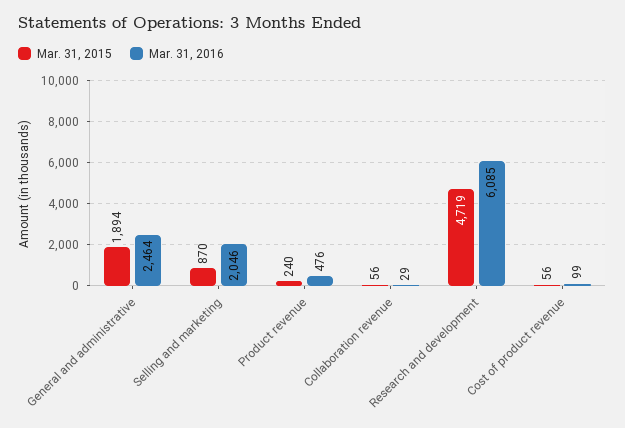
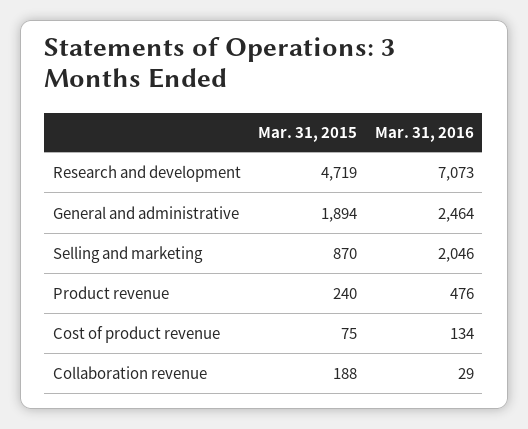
  {
    "Mar. 31, 2015": {
      "General and administrative": 1894,
      "Selling and marketing": 870,
      "Product revenue": 240,
-     "Collaboration revenue": 56,
+     "Collaboration revenue": 188,
      "Research and development": 4719,
-     "Cost of product revenue": 56
+     "Cost of product revenue": 75
    },
    "Mar. 31, 2016": {
      "General and administrative": 2464,
      "Selling and marketing": 2046,
      "Product revenue": 476,
      "Collaboration revenue": 29,
-     "Research and development": 6085,
+     "Research and development": 7073,
-     "Cost of product revenue": 99
+     "Cost of product revenue": 134
    }
  }

